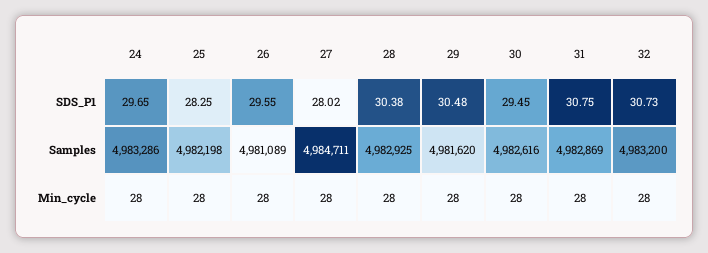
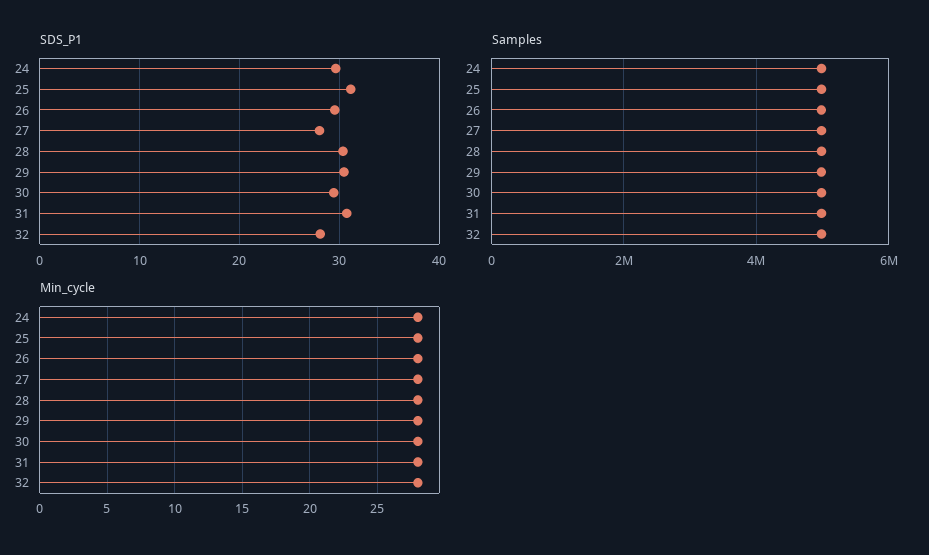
  {
    "SDS_P1": {
      "24": 29.65,
-     "25": 28.25,
+     "25": 31,
      "26": 29.55,
      "27": 28.02,
      "28": 30.38,
      "29": 30.48,
      "30": 29.45,
      "31": 30.75,
-     "32": 30.73
+     "32": 28
    },
    "Samples": {
      "24": 4983286,
      "25": 4982198,
      "26": 4981089,
      "27": 4984711,
      "28": 4982925,
      "29": 4981620,
      "30": 4982616,
      "31": 4982869,
      "32": 4983200
    },
    "Min_cycle": {
      "24": 28,
      "25": 28,
      "26": 28,
      "27": 28,
      "28": 28,
      "29": 28,
      "30": 28,
      "31": 28,
      "32": 28
    }
  }

